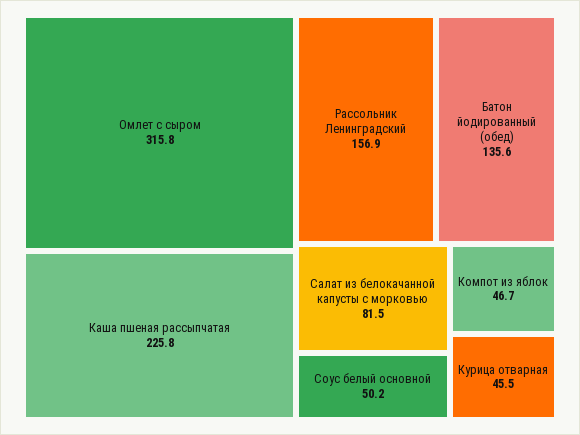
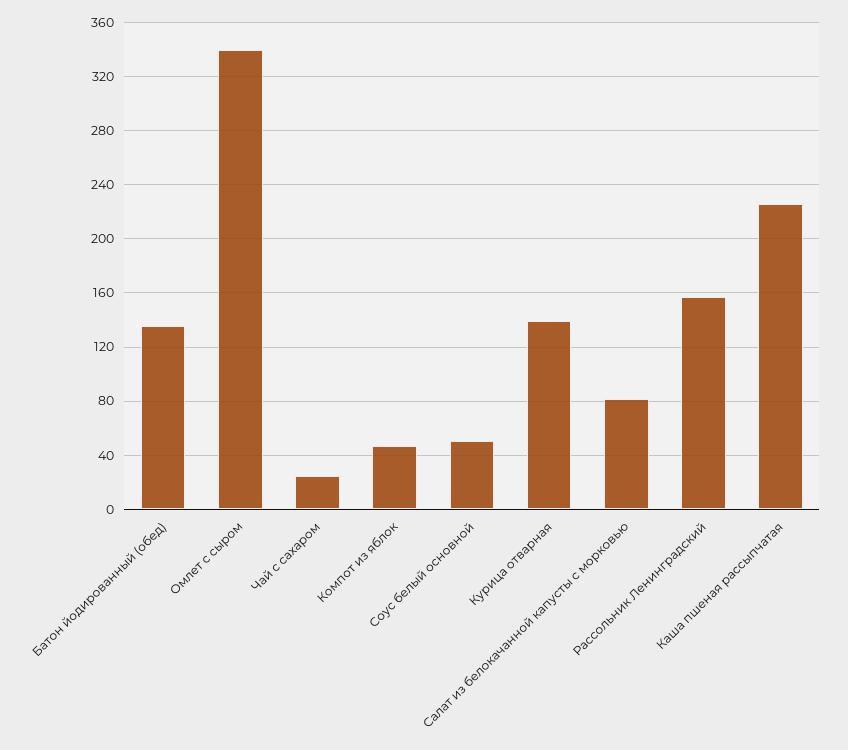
  {
-   "Омлет с сыром": 315.8,
+   "Омлет с сыром": 340,
    "Каша пшеная рассыпчатая": 225.8,
    "Рассольник Ленинградский": 156.9,
    "Батон йодированный (обед)": 135.6,
    "Салат из белокачанной капусты с морковью": 81.5,
    "Соус белый основной": 50.2,
    "Компот из яблок": 46.7,
-   "Курица отварная": 45.5
+   "Курица отварная": 140,
+   "Чай с сахаром": 25
  }

